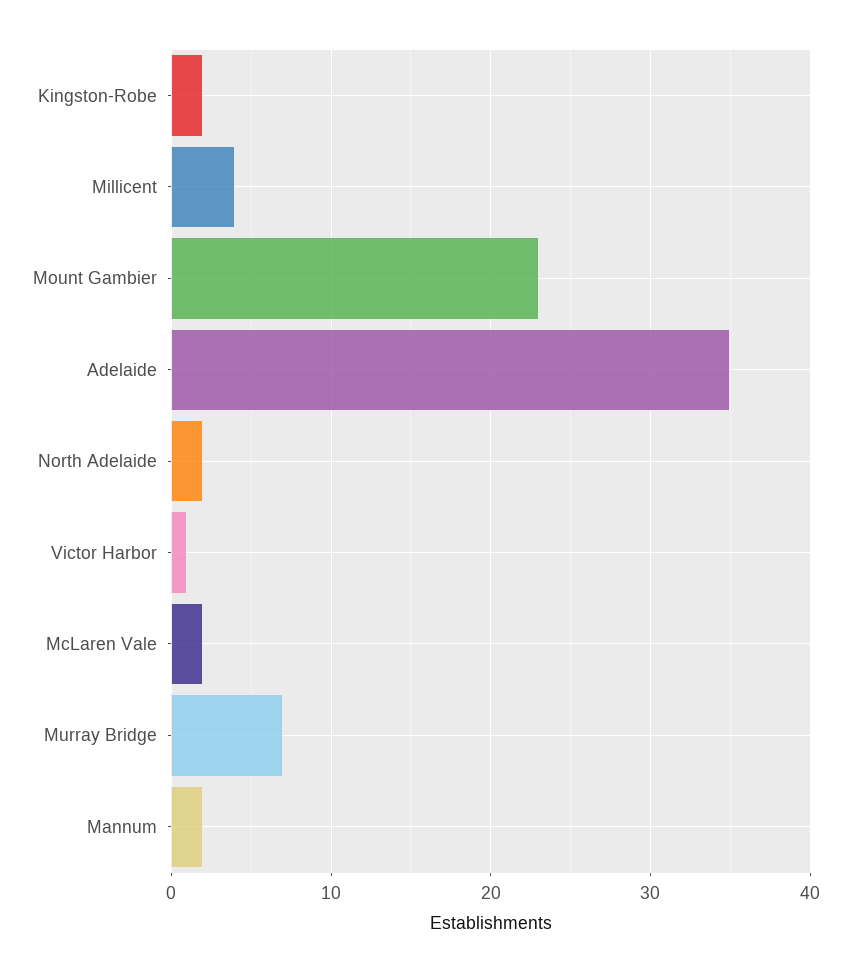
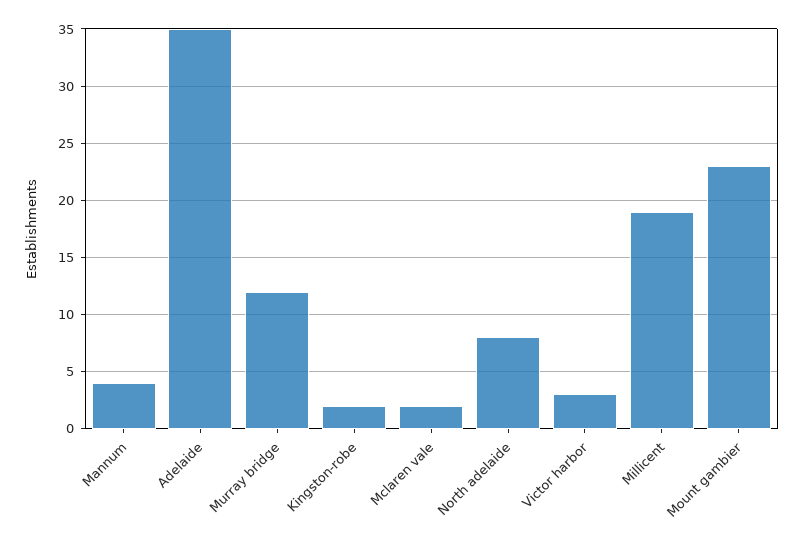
  {
    "Kingston-Robe": 2,
-   "Millicent": 4,
+   "Millicent": 19,
    "Mount Gambier": 23,
    "Adelaide": 35,
-   "North Adelaide": 2,
+   "North Adelaide": 8,
-   "Victor Harbor": 1,
+   "Victor Harbor": 3,
    "McLaren Vale": 2,
-   "Murray Bridge": 7,
+   "Murray Bridge": 12,
-   "Mannum": 2
+   "Mannum": 4
  }

